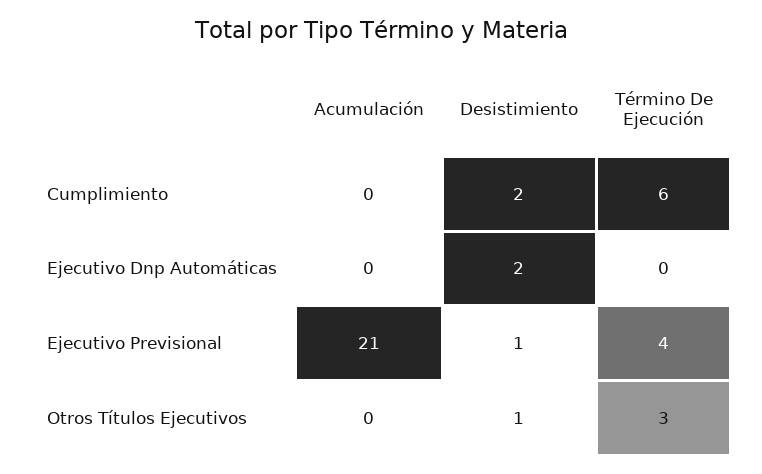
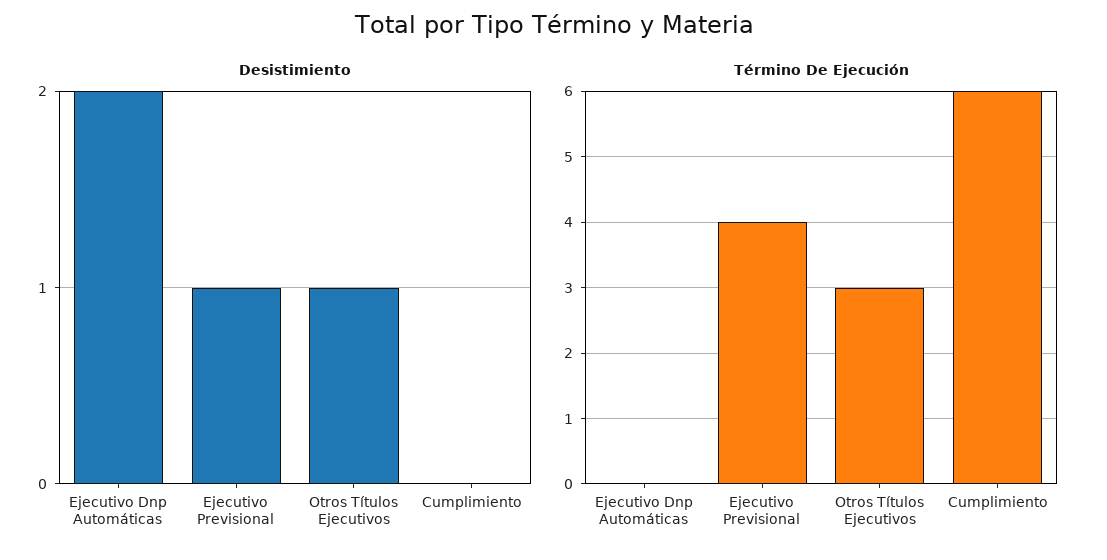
  {
-   "Acumulación": {
-     "Cumplimiento": 0,
-     "Ejecutivo Dnp Automáticas": 0,
-     "Ejecutivo Previsional": 21,
-     "Otros Títulos Ejecutivos": 0
-   },
    "Desistimiento": {
-     "Cumplimiento": 2,
+     "Cumplimiento": 0,
      "Ejecutivo Dnp Automáticas": 2,
      "Ejecutivo Previsional": 1,
      "Otros Títulos Ejecutivos": 1
    },
    "Término De Ejecución": {
      "Cumplimiento": 6,
      "Ejecutivo Dnp Automáticas": 0,
      "Ejecutivo Previsional": 4,
      "Otros Títulos Ejecutivos": 3
    }
  }

